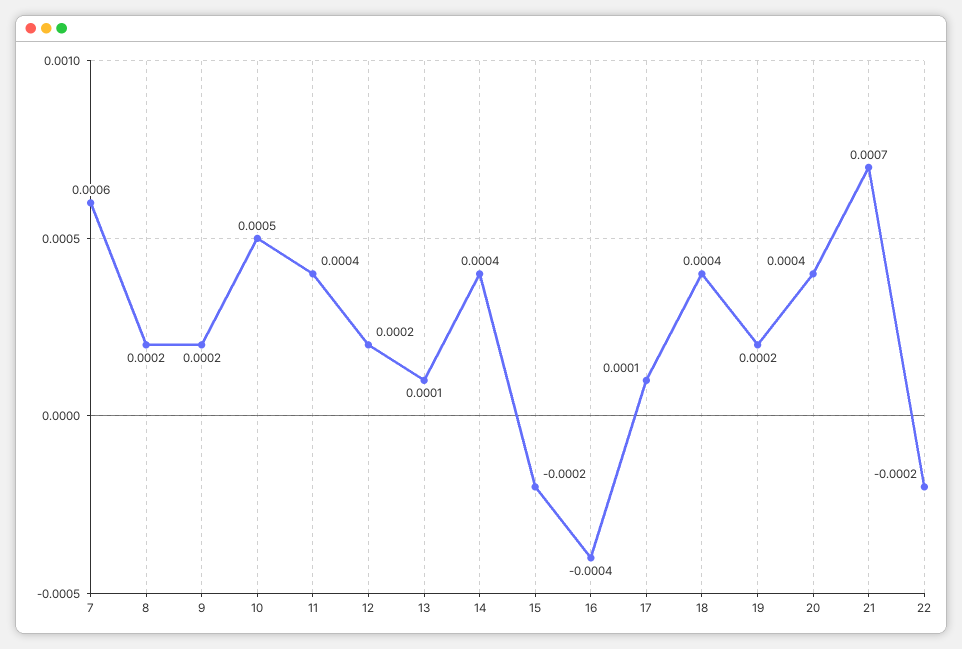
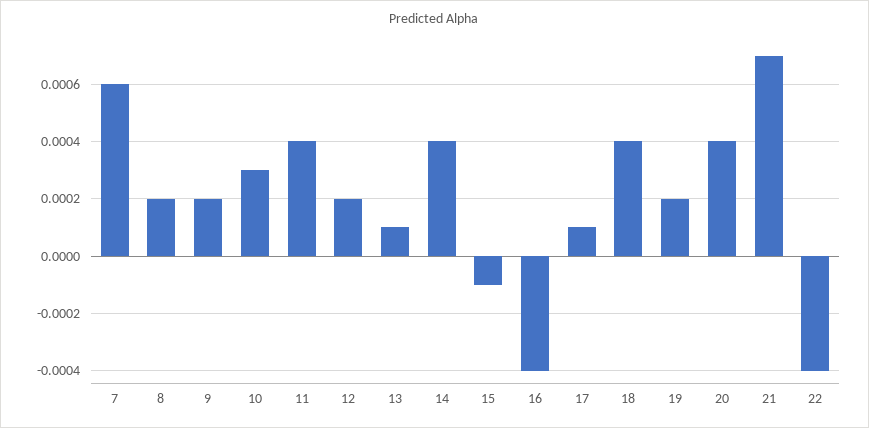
  {
    "7": 0.0006,
    "8": 0.0002,
    "9": 0.0002,
-   "10": 0.0005,
+   "10": 0.0003,
    "11": 0.0004,
    "12": 0.0002,
    "13": 0.0001,
    "14": 0.0004,
-   "15": -0.0002,
+   "15": -0.0001,
    "16": -0.0004,
    "17": 0.0001,
    "18": 0.0004,
    "19": 0.0002,
    "20": 0.0004,
    "21": 0.0007,
-   "22": -0.0002
+   "22": -0.0004
  }

